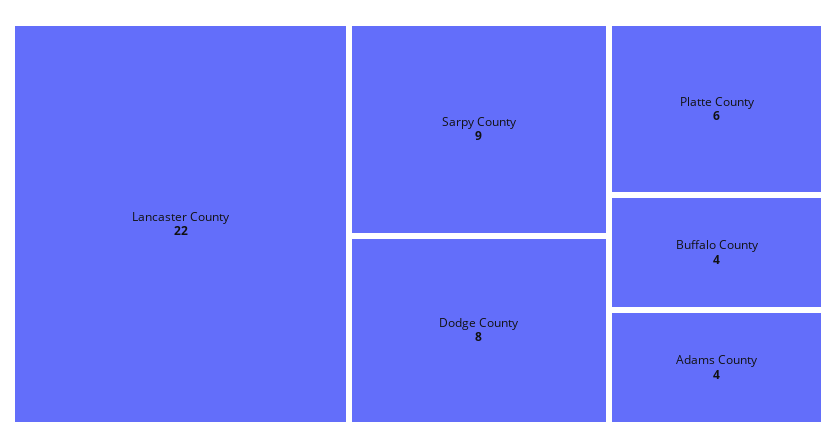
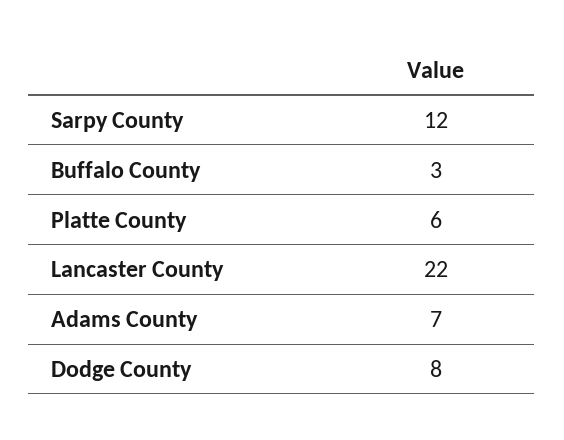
  {
    "Lancaster County": 22,
-   "Sarpy County": 9,
+   "Sarpy County": 12,
    "Dodge County": 8,
    "Platte County": 6,
-   "Buffalo County": 4,
+   "Buffalo County": 3,
-   "Adams County": 4
+   "Adams County": 7
  }

